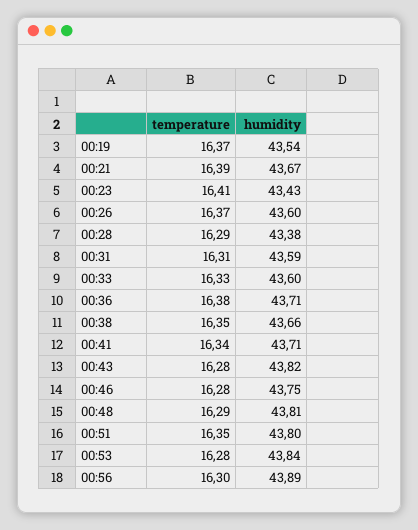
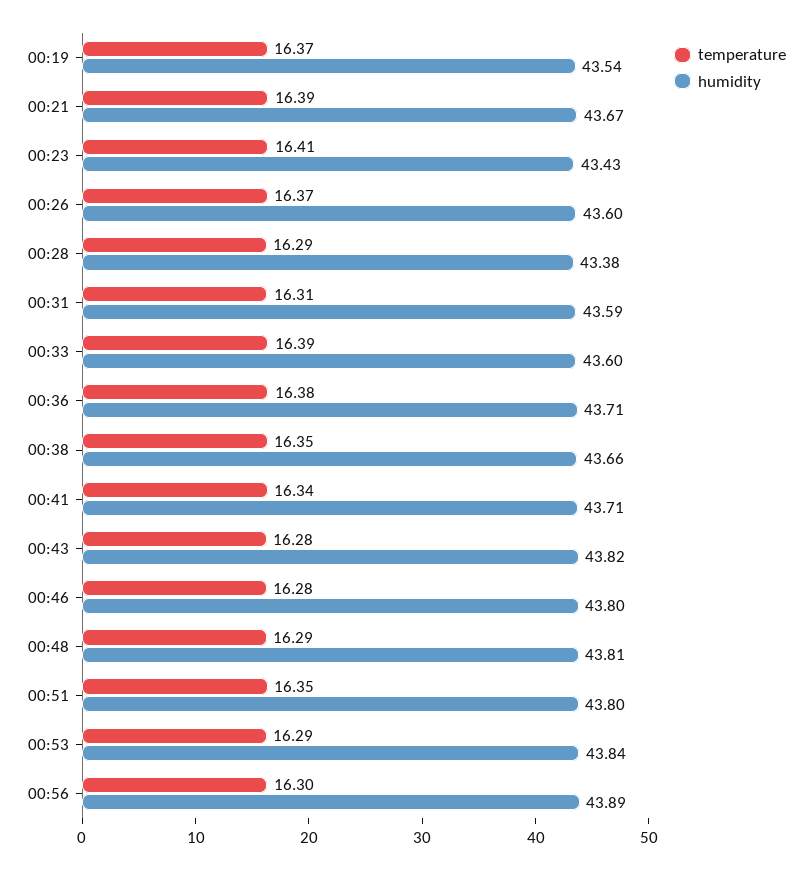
  {
    "temperature": {
      "00:19": 16.37,
      "00:21": 16.39,
      "00:23": 16.41,
      "00:26": 16.37,
      "00:28": 16.29,
      "00:31": 16.31,
-     "00:33": 16.33,
+     "00:33": 16.39,
      "00:36": 16.38,
      "00:38": 16.35,
      "00:41": 16.34,
      "00:43": 16.28,
      "00:46": 16.28,
      "00:48": 16.29,
      "00:51": 16.35,
-     "00:53": 16.28,
+     "00:53": 16.29,
      "00:56": 16.3
    },
    "humidity": {
      "00:19": 43.54,
      "00:21": 43.67,
      "00:23": 43.43,
      "00:26": 43.6,
      "00:28": 43.38,
      "00:31": 43.59,
      "00:33": 43.6,
      "00:36": 43.71,
      "00:38": 43.66,
      "00:41": 43.71,
      "00:43": 43.82,
-     "00:46": 43.75,
+     "00:46": 43.8,
      "00:48": 43.81,
      "00:51": 43.8,
      "00:53": 43.84,
      "00:56": 43.89
    }
  }

